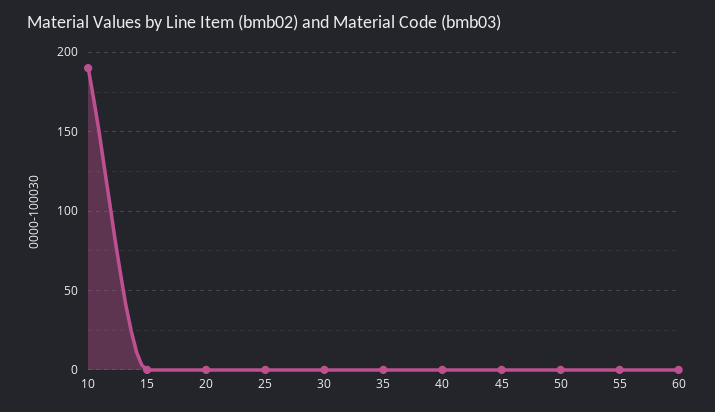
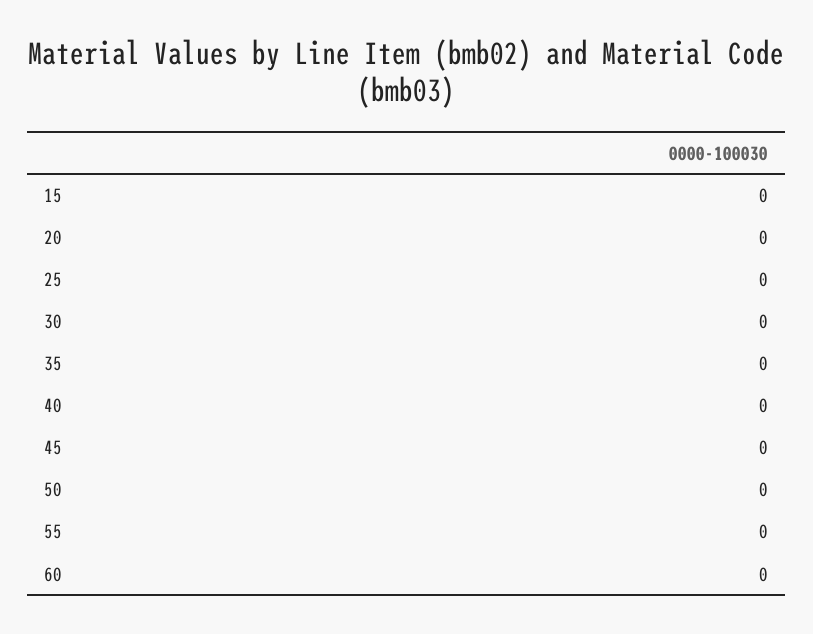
  {
-   "10": 190,
    "15": 0,
    "20": 0,
    "25": 0,
    "30": 0,
    "35": 0,
    "40": 0,
    "45": 0,
    "50": 0,
    "55": 0,
    "60": 0
  }

